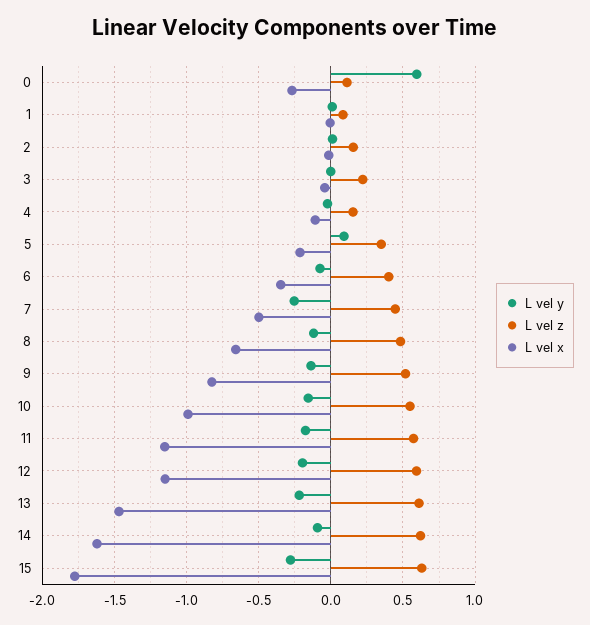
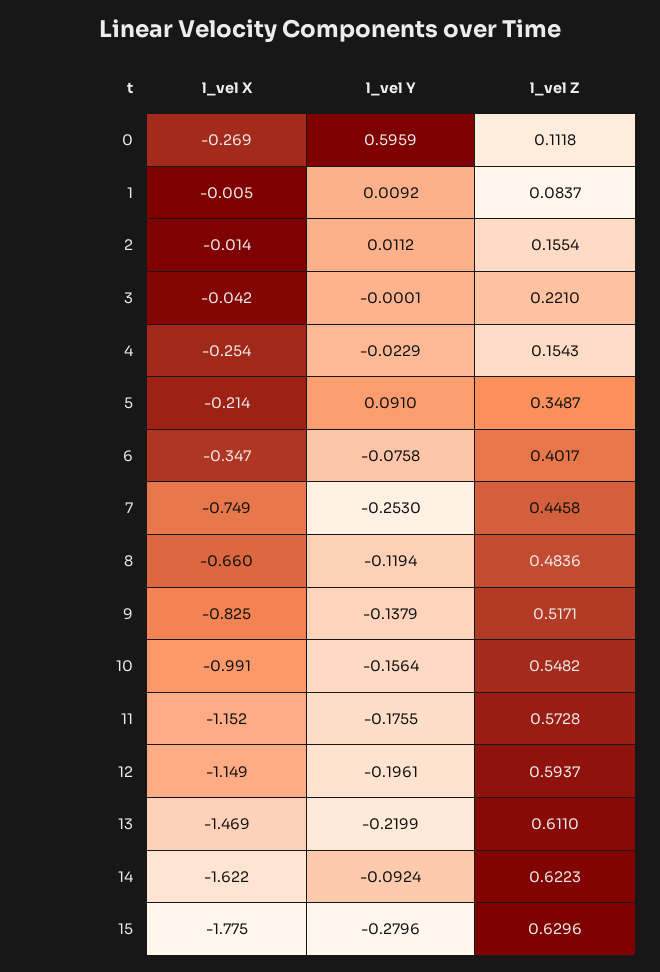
  {
    "L vel y": {
      "0": 0.5959,
      "1": 0.0092,
      "2": 0.0112,
      "3": -0.0001,
      "4": -0.0229,
      "5": 0.091,
      "6": -0.0758,
      "7": -0.253,
      "8": -0.1194,
      "9": -0.1379,
      "10": -0.1564,
      "11": -0.1755,
      "12": -0.1961,
      "13": -0.2199,
      "14": -0.0924,
      "15": -0.2796
    },
    "L vel z": {
      "0": 0.1118,
      "1": 0.0837,
      "2": 0.1554,
      "3": 0.221,
      "4": 0.1543,
      "5": 0.3487,
      "6": 0.4017,
      "7": 0.4458,
      "8": 0.4836,
      "9": 0.5171,
      "10": 0.5482,
      "11": 0.5728,
      "12": 0.5937,
      "13": 0.611,
      "14": 0.6223,
      "15": 0.6296
    },
    "L vel x": {
      "0": -0.269,
      "1": -0.005,
      "2": -0.014,
      "3": -0.042,
-     "4": -0.1,
+     "4": -0.254,
      "5": -0.214,
      "6": -0.347,
-     "7": -0.5,
+     "7": -0.749,
      "8": -0.66,
      "9": -0.825,
      "10": -0.991,
      "11": -1.152,
      "12": -1.149,
      "13": -1.469,
      "14": -1.622,
      "15": -1.775
    }
  }

